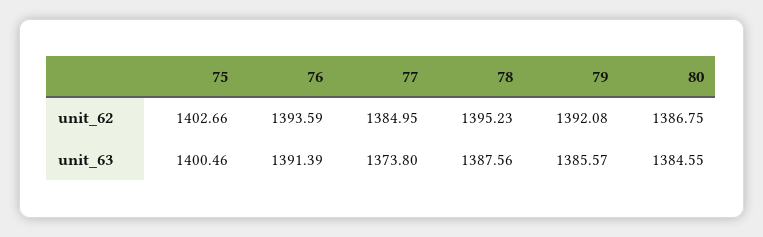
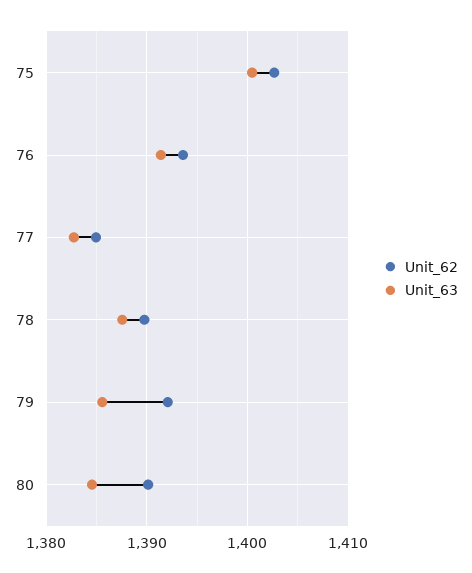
  {
    "unit_62": {
      "75": 1402.66,
      "76": 1393.59,
      "77": 1384.95,
-     "78": 1395.23,
+     "78": 1390,
      "79": 1392.08,
-     "80": 1386.75
+     "80": 1390
    },
    "unit_63": {
      "75": 1400.46,
      "76": 1391.39,
-     "77": 1373.8,
+     "77": 1383,
      "78": 1387.56,
      "79": 1385.57,
      "80": 1384.55
    }
  }

